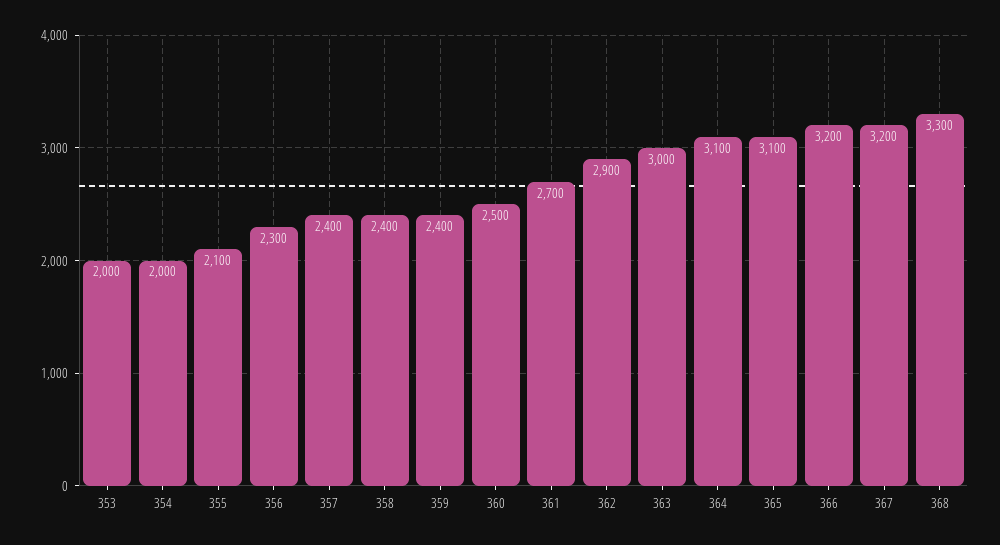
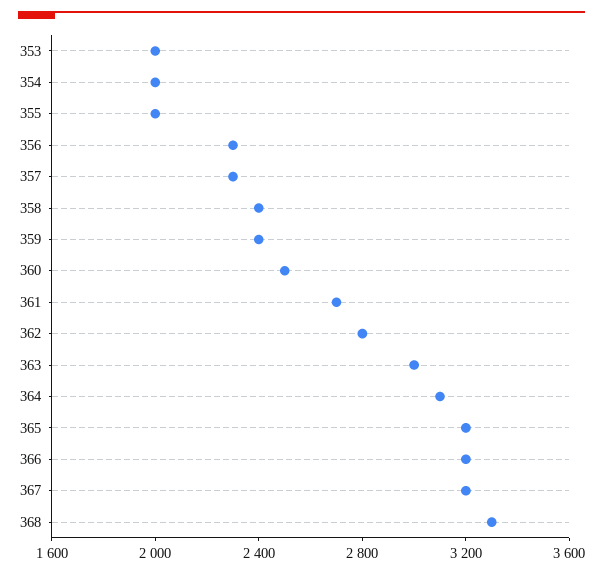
  {
    "353": 2000,
    "354": 2000,
-   "355": 2100,
+   "355": 2000,
    "356": 2300,
-   "357": 2400,
+   "357": 2300,
    "358": 2400,
    "359": 2400,
    "360": 2500,
    "361": 2700,
-   "362": 2900,
+   "362": 2800,
    "363": 3000,
    "364": 3100,
-   "365": 3100,
+   "365": 3200,
    "366": 3200,
    "367": 3200,
    "368": 3300
  }

